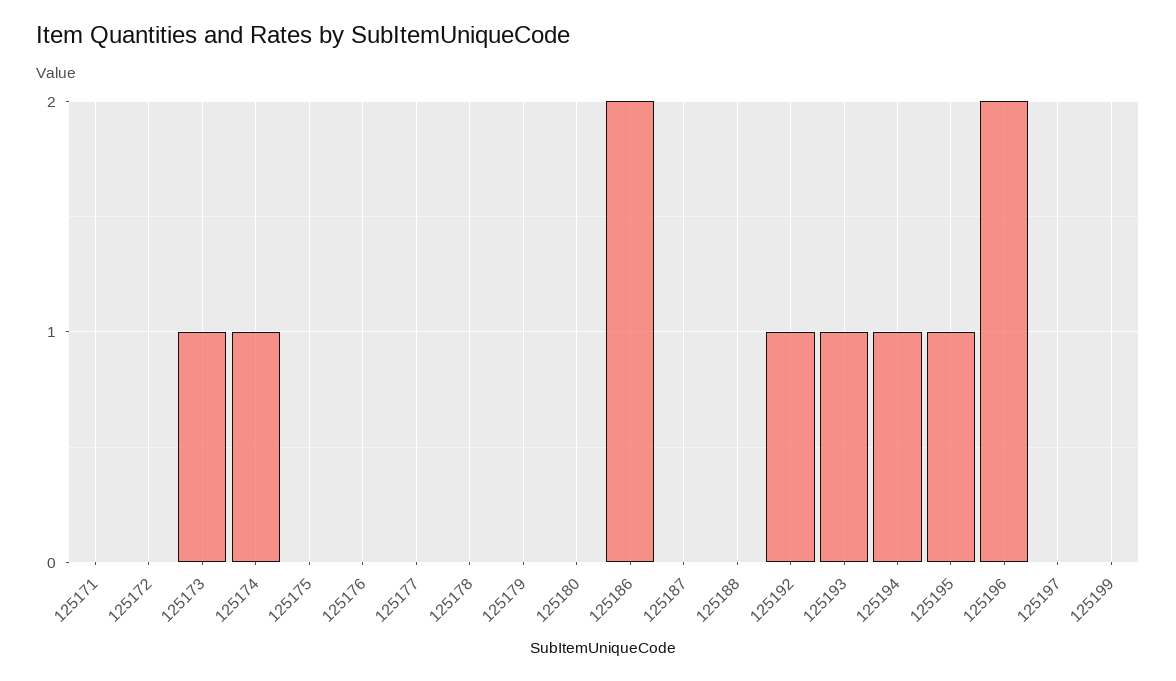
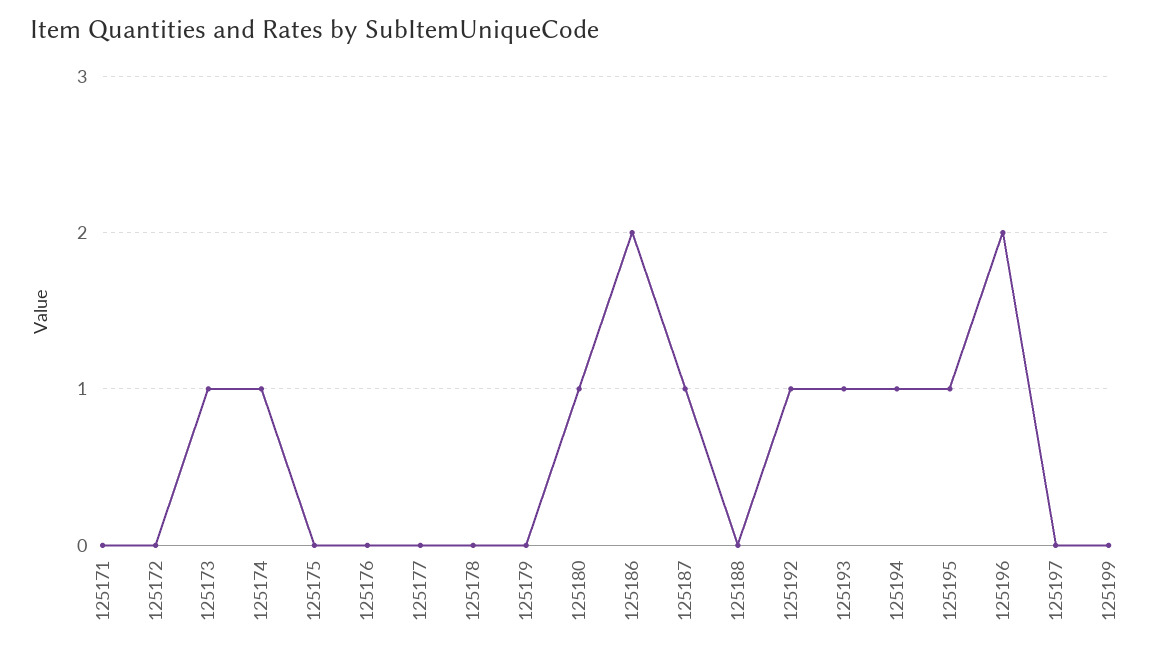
  {
    "125171": 0,
    "125172": 0,
    "125173": 1,
    "125174": 1,
    "125175": 0,
    "125176": 0,
    "125177": 0,
    "125178": 0,
    "125179": 0,
-   "125180": 0,
+   "125180": 1,
    "125186": 2,
-   "125187": 0,
+   "125187": 1,
    "125188": 0,
    "125192": 1,
    "125193": 1,
    "125194": 1,
    "125195": 1,
    "125196": 2,
    "125197": 0,
    "125199": 0
  }

